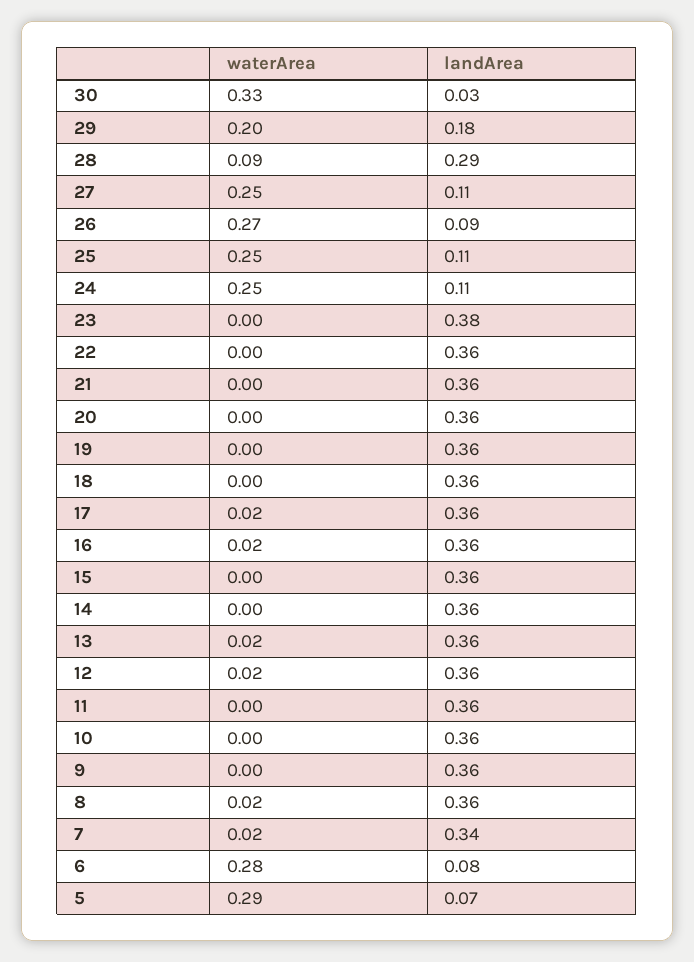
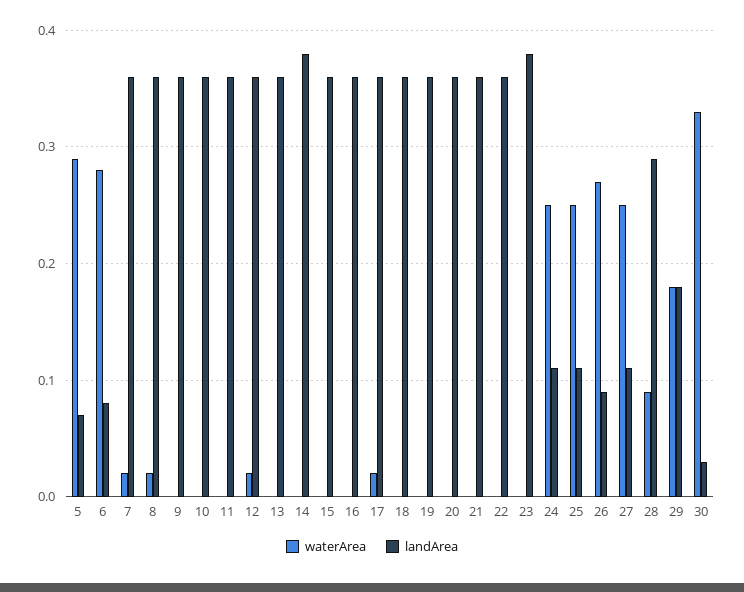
  {
    "waterArea": {
      "30": 0.33,
-     "29": 0.2,
+     "29": 0.18,
      "28": 0.09,
      "27": 0.25,
      "26": 0.27,
      "25": 0.25,
      "24": 0.25,
      "23": 0,
      "22": 0,
      "21": 0,
      "20": 0,
      "19": 0,
      "18": 0,
      "17": 0.02,
-     "16": 0.02,
+     "16": 0,
      "15": 0,
      "14": 0,
-     "13": 0.02,
+     "13": 0,
      "12": 0.02,
      "11": 0,
      "10": 0,
      "9": 0,
      "8": 0.02,
      "7": 0.02,
      "6": 0.28,
      "5": 0.29
    },
    "landArea": {
      "30": 0.03,
      "29": 0.18,
      "28": 0.29,
      "27": 0.11,
      "26": 0.09,
      "25": 0.11,
      "24": 0.11,
      "23": 0.38,
      "22": 0.36,
      "21": 0.36,
      "20": 0.36,
      "19": 0.36,
      "18": 0.36,
      "17": 0.36,
      "16": 0.36,
      "15": 0.36,
-     "14": 0.36,
+     "14": 0.38,
      "13": 0.36,
      "12": 0.36,
      "11": 0.36,
      "10": 0.36,
      "9": 0.36,
      "8": 0.36,
-     "7": 0.34,
+     "7": 0.36,
      "6": 0.08,
      "5": 0.07
    }
  }

